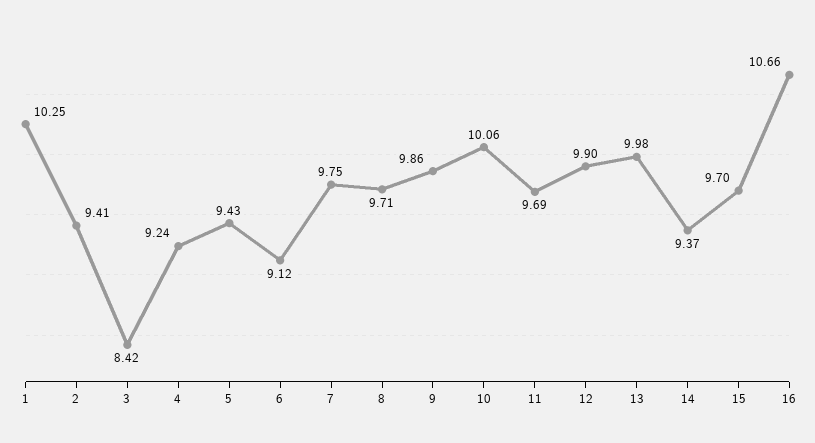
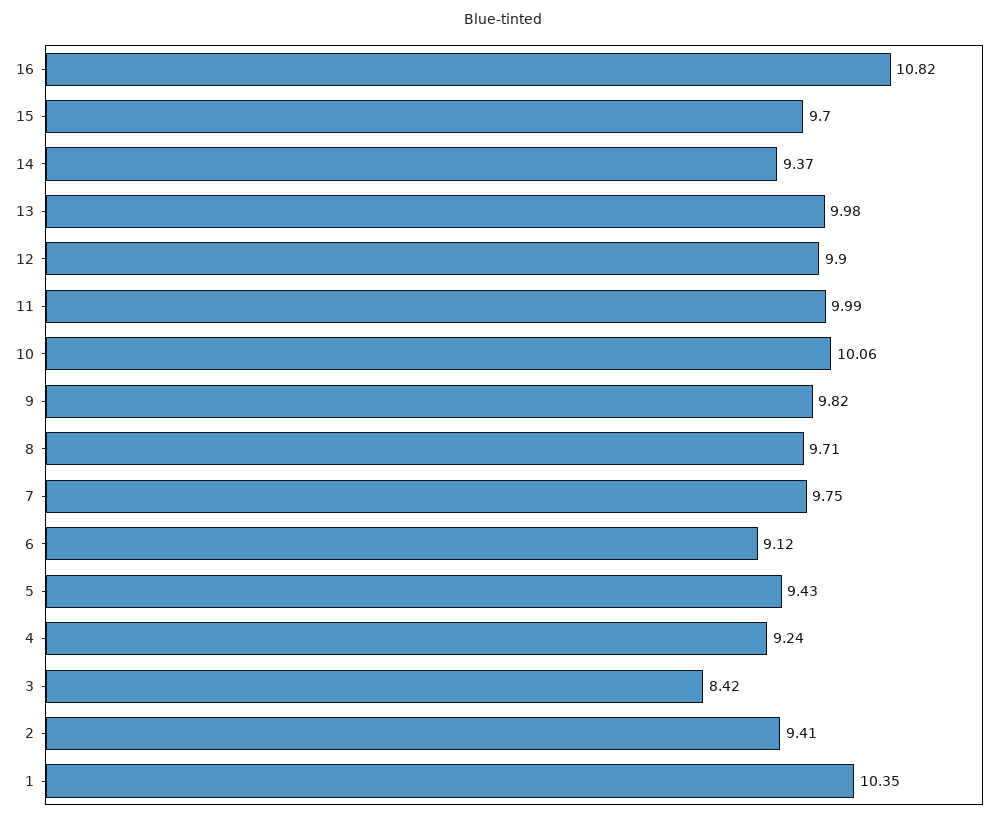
  {
-   "1": 10.25,
+   "1": 10.35,
    "2": 9.41,
    "3": 8.42,
    "4": 9.24,
    "5": 9.43,
    "6": 9.12,
    "7": 9.75,
    "8": 9.71,
-   "9": 9.86,
+   "9": 9.82,
    "10": 10.06,
-   "11": 9.69,
+   "11": 9.99,
    "12": 9.9,
    "13": 9.98,
    "14": 9.37,
    "15": 9.7,
-   "16": 10.66
+   "16": 10.82
  }

